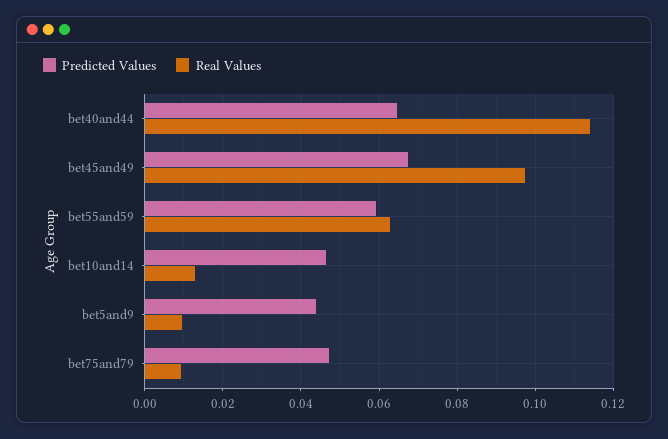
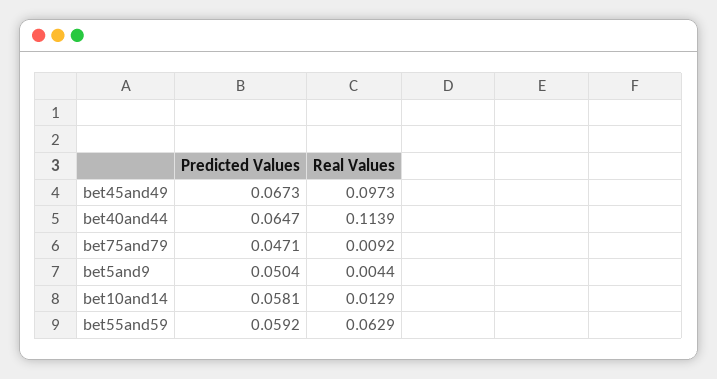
  {
    "Predicted Values": {
      "bet40and44": 0.0647,
      "bet45and49": 0.0673,
      "bet55and59": 0.0592,
-     "bet10and14": 0.046,
+     "bet10and14": 0.0581,
-     "bet5and9": 0.044,
+     "bet5and9": 0.0504,
      "bet75and79": 0.0471
    },
    "Real Values": {
      "bet40and44": 0.1139,
      "bet45and49": 0.0973,
      "bet55and59": 0.0629,
      "bet10and14": 0.0129,
-     "bet5and9": 0.01,
+     "bet5and9": 0.0044,
      "bet75and79": 0.0092
    }
  }

